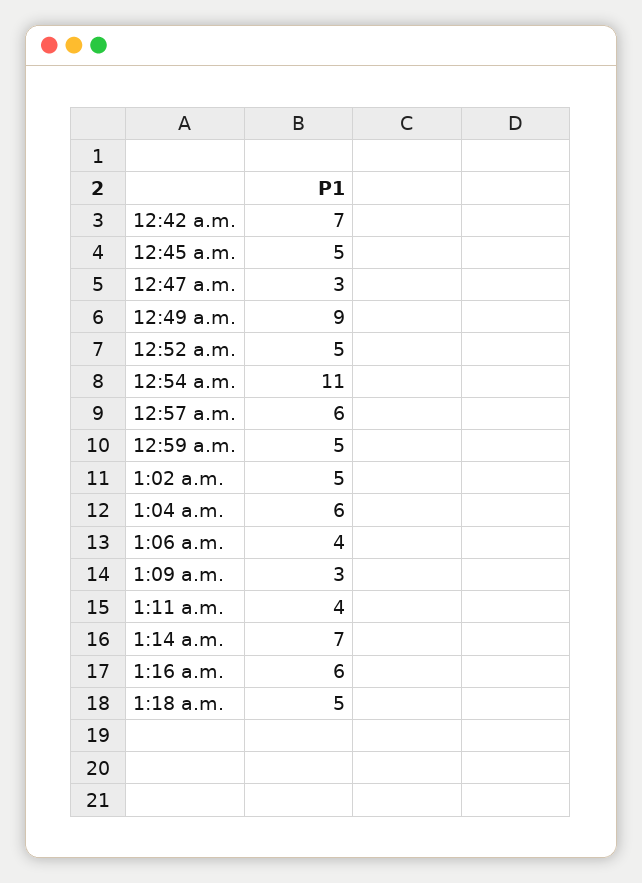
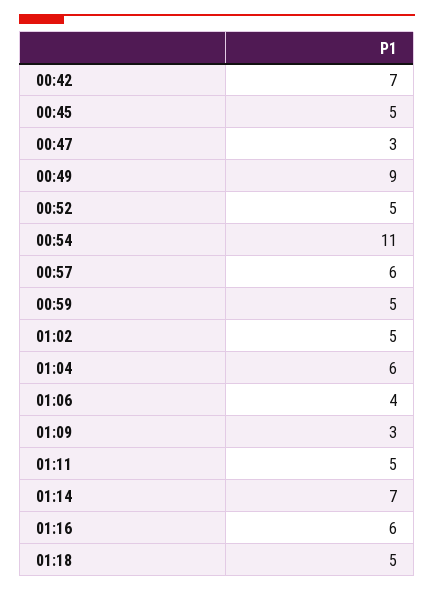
  {
    "12:42 a.m.": 7,
    "12:45 a.m.": 5,
    "12:47 a.m.": 3,
    "12:49 a.m.": 9,
    "12:52 a.m.": 5,
    "12:54 a.m.": 11,
    "12:57 a.m.": 6,
    "12:59 a.m.": 5,
    "1:02 a.m.": 5,
    "1:04 a.m.": 6,
    "1:06 a.m.": 4,
    "1:09 a.m.": 3,
-   "1:11 a.m.": 4,
+   "1:11 a.m.": 5,
    "1:14 a.m.": 7,
    "1:16 a.m.": 6,
    "1:18 a.m.": 5
  }

